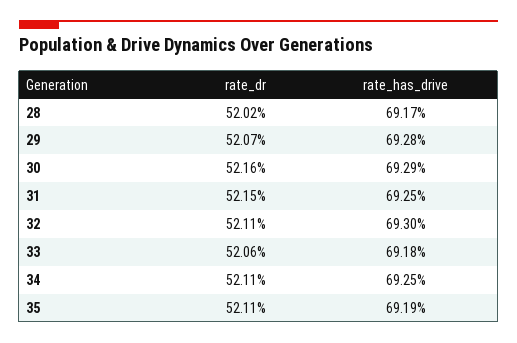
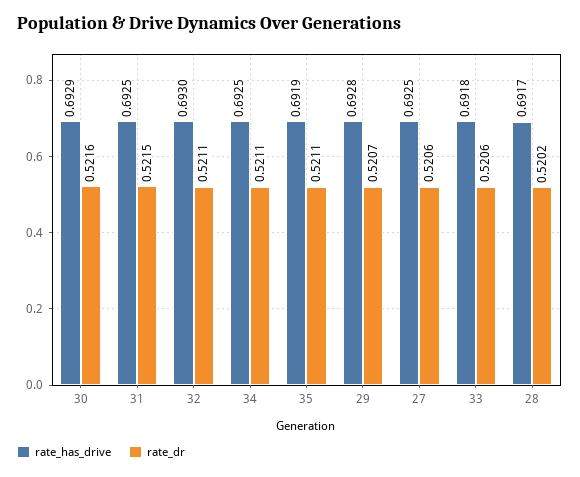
  {
    "rate_dr": {
      "28": 0.5202,
      "29": 0.5207,
      "30": 0.5216,
      "31": 0.5215,
      "32": 0.5211,
      "33": 0.5206,
      "34": 0.5211,
-     "35": 0.5211
+     "35": 0.5211,
+     "27": 0.5206
    },
    "rate_has_drive": {
      "28": 0.6917,
      "29": 0.6928,
      "30": 0.6929,
      "31": 0.6925,
      "32": 0.693,
      "33": 0.6918,
      "34": 0.6925,
-     "35": 0.6919
+     "35": 0.6919,
+     "27": 0.6925
    }
  }

